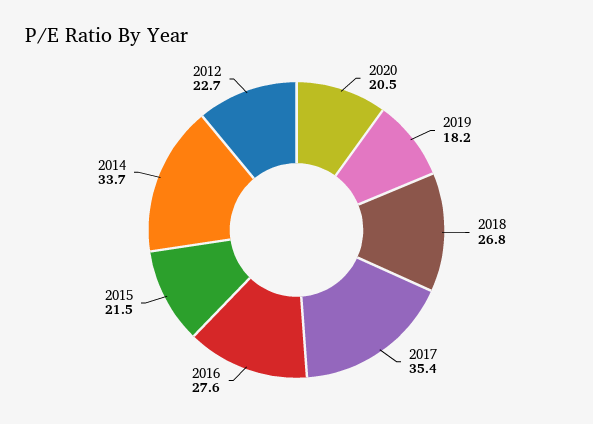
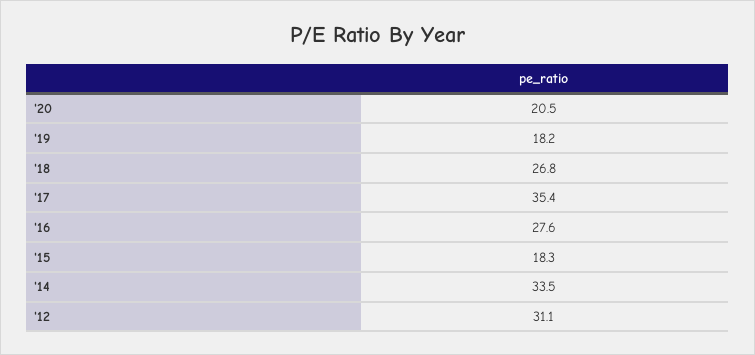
  {
    "2020": 20.5,
    "2019": 18.2,
    "2018": 26.8,
    "2017": 35.4,
    "2016": 27.6,
-   "2015": 21.5,
+   "2015": 18.3,
-   "2014": 33.7,
+   "2014": 33.5,
-   "2012": 22.7
+   "2012": 31.1
  }

